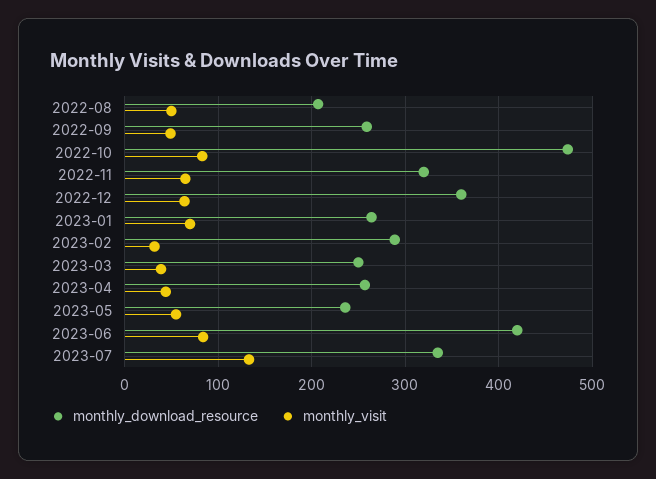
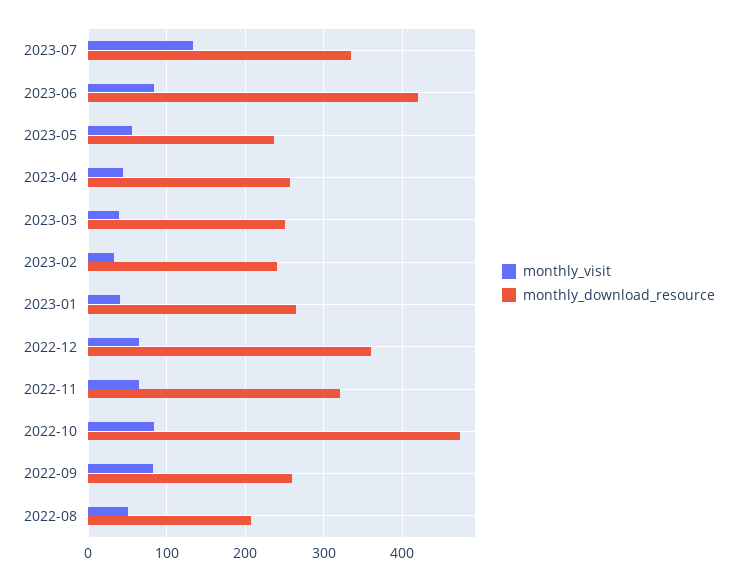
  {
    "monthly_download_resource": {
      "2022-08": 210,
      "2022-09": 260,
      "2022-10": 470,
      "2022-11": 320,
      "2022-12": 360,
      "2023-01": 260,
-     "2023-02": 290,
+     "2023-02": 240,
      "2023-03": 250,
      "2023-04": 260,
      "2023-05": 240,
      "2023-06": 420,
      "2023-07": 340
    },
    "monthly_visit": {
      "2022-08": 50,
-     "2022-09": 50,
+     "2022-09": 80,
      "2022-10": 80,
      "2022-11": 70,
      "2022-12": 60,
-     "2023-01": 70,
+     "2023-01": 40,
      "2023-02": 30,
      "2023-03": 40,
      "2023-04": 40,
      "2023-05": 60,
      "2023-06": 80,
      "2023-07": 130
    }
  }

